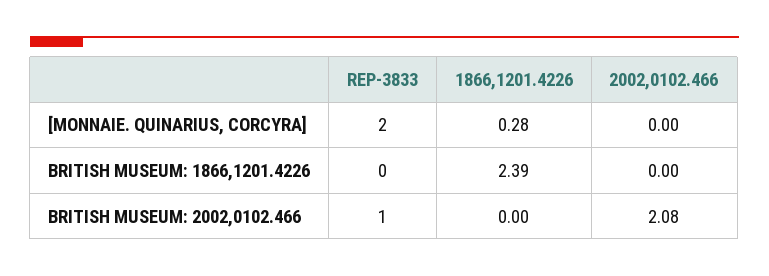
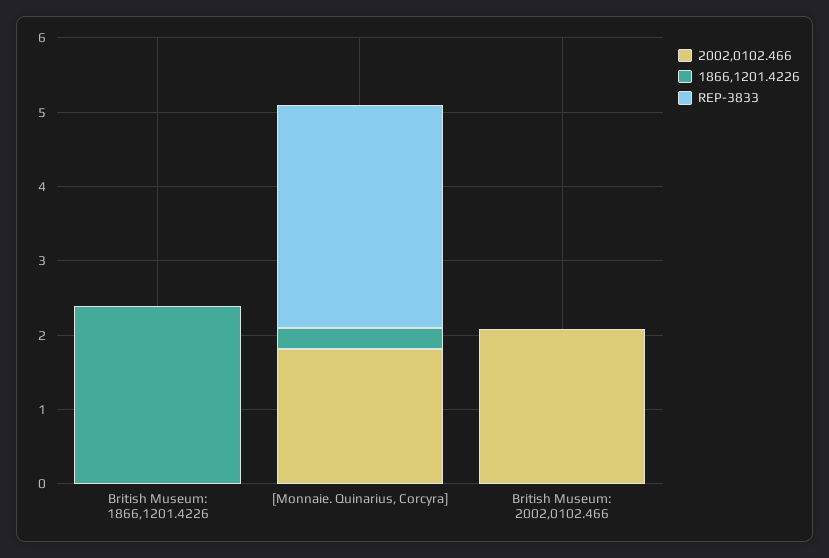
  {
    "REP-3833": {
-     "[MONNAIE. QUINARIUS, CORCYRA]": 2,
+     "[MONNAIE. QUINARIUS, CORCYRA]": 3,
      "BRITISH MUSEUM: 1866,1201.4226": 0,
-     "BRITISH MUSEUM: 2002,0102.466": 1
+     "BRITISH MUSEUM: 2002,0102.466": 0
    },
    "1866,1201.4226": {
      "[MONNAIE. QUINARIUS, CORCYRA]": 0.28,
      "BRITISH MUSEUM: 1866,1201.4226": 2.39,
      "BRITISH MUSEUM: 2002,0102.466": 0
    },
    "2002,0102.466": {
-     "[MONNAIE. QUINARIUS, CORCYRA]": 0,
+     "[MONNAIE. QUINARIUS, CORCYRA]": 1.8,
      "BRITISH MUSEUM: 1866,1201.4226": 0,
      "BRITISH MUSEUM: 2002,0102.466": 2.08
    }
  }

